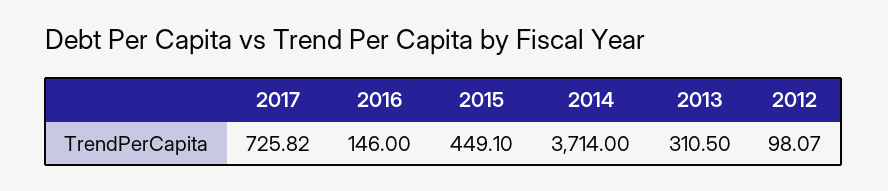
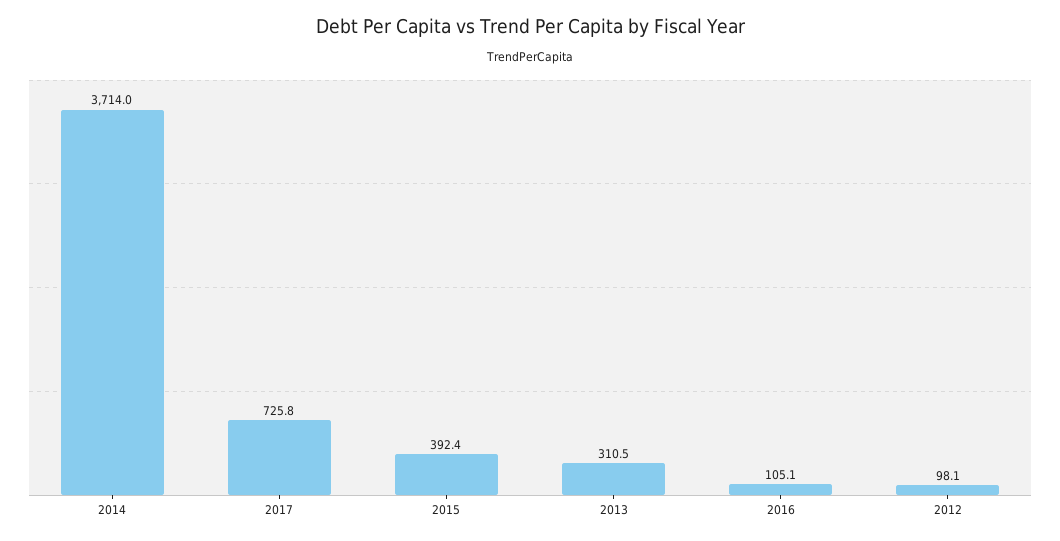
  {
    "2017": 725.82,
-   "2016": 146,
+   "2016": 105.1,
-   "2015": 449.1,
+   "2015": 392.4,
    "2014": 3714,
    "2013": 310.5,
    "2012": 98.07
  }

